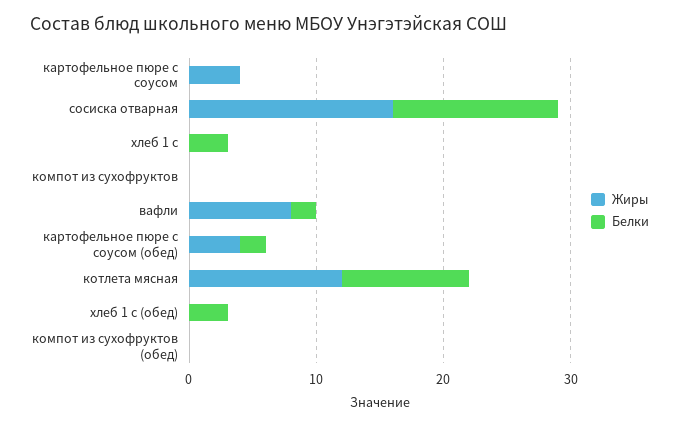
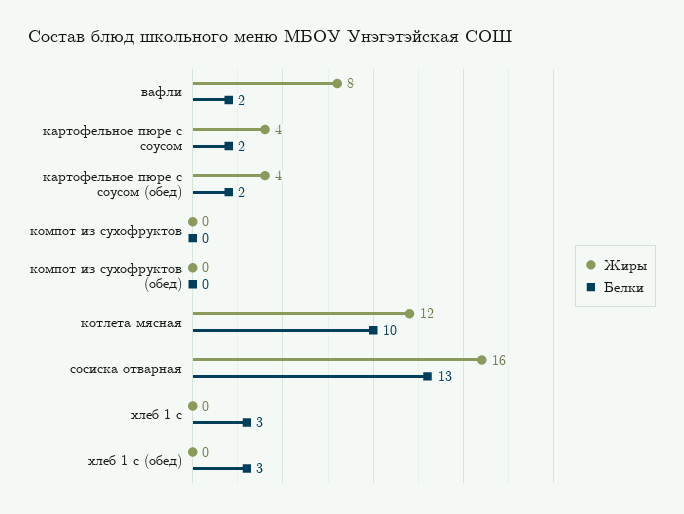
  {
    "Жиры": {
      "картофельное пюре с соусом": 4,
      "сосиска отварная": 16,
      "хлеб 1 с": 0,
      "компот из сухофруктов": 0,
      "вафли": 8,
      "картофельное пюре с соусом (обед)": 4,
      "котлета мясная": 12,
      "хлеб 1 с (обед)": 0,
      "компот из сухофруктов (обед)": 0
    },
    "Белки": {
-     "картофельное пюре с соусом": 0,
+     "картофельное пюре с соусом": 2,
      "сосиска отварная": 13,
      "хлеб 1 с": 3,
      "компот из сухофруктов": 0,
      "вафли": 2,
      "картофельное пюре с соусом (обед)": 2,
      "котлета мясная": 10,
      "хлеб 1 с (обед)": 3,
      "компот из сухофруктов (обед)": 0
    }
  }

